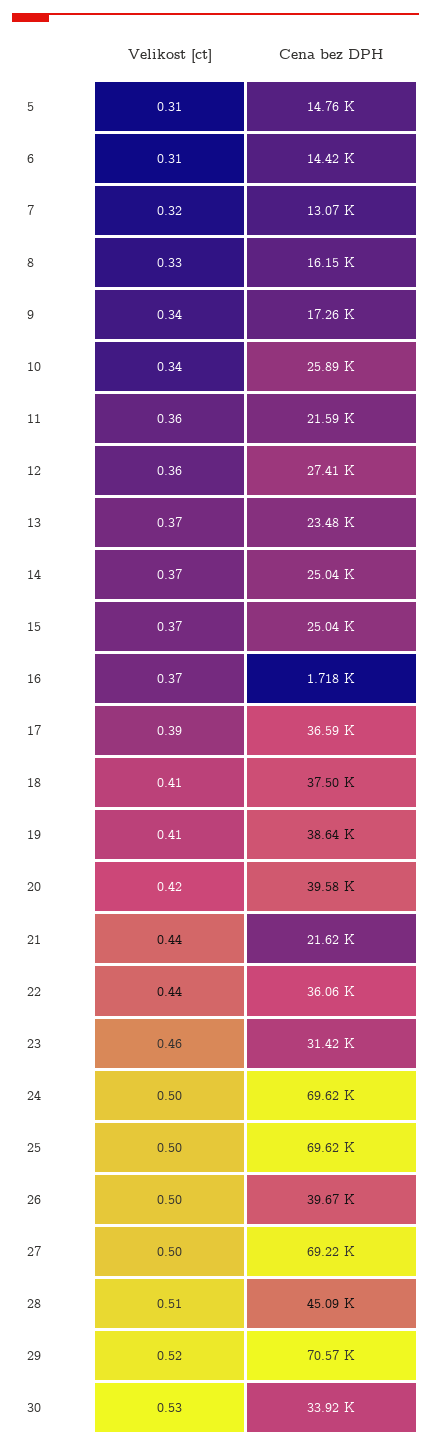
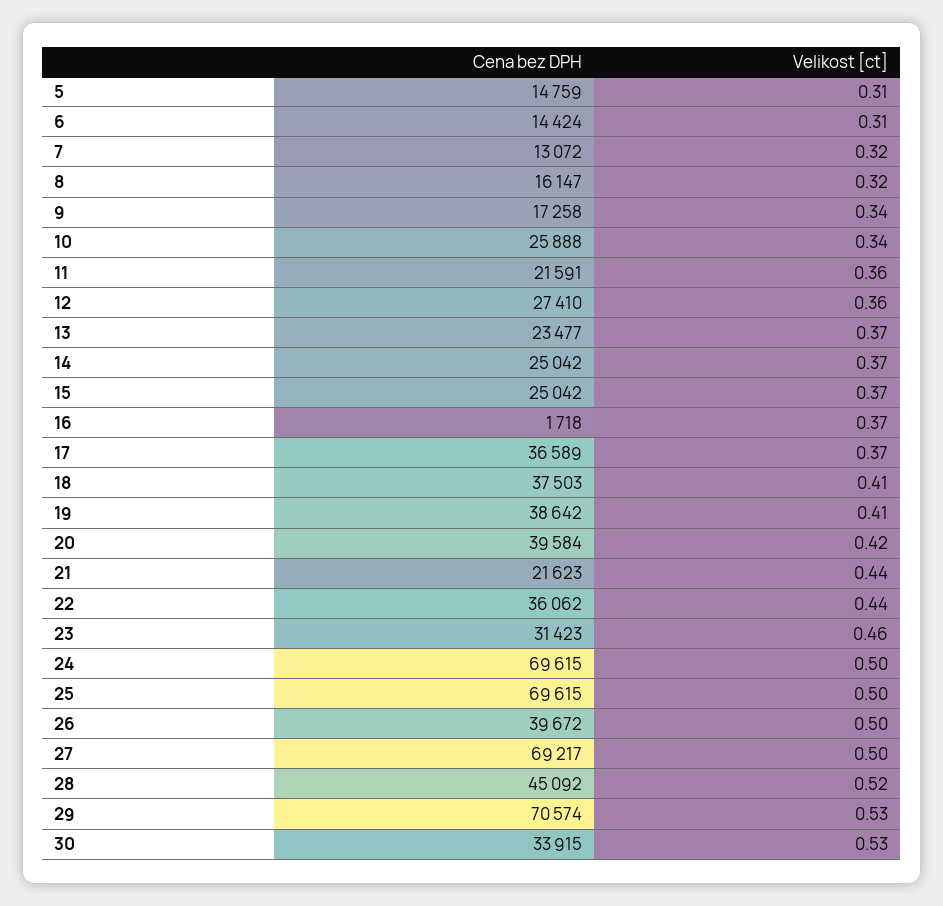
  {
    "Velikost [ct]": {
      "5": 0.31,
      "6": 0.31,
      "7": 0.32,
-     "8": 0.33,
+     "8": 0.32,
      "9": 0.34,
      "10": 0.34,
      "11": 0.36,
      "12": 0.36,
      "13": 0.37,
      "14": 0.37,
      "15": 0.37,
      "16": 0.37,
-     "17": 0.39,
+     "17": 0.37,
      "18": 0.41,
      "19": 0.41,
      "20": 0.42,
      "21": 0.44,
      "22": 0.44,
      "23": 0.46,
      "24": 0.5,
      "25": 0.5,
      "26": 0.5,
      "27": 0.5,
-     "28": 0.51,
+     "28": 0.52,
-     "29": 0.52,
+     "29": 0.53,
      "30": 0.53
    },
    "Cena bez DPH": {
      "5": 14759,
      "6": 14424,
      "7": 13072,
      "8": 16147,
      "9": 17258,
      "10": 25888,
      "11": 21591,
      "12": 27410,
      "13": 23477,
      "14": 25042,
      "15": 25042,
      "16": 1718,
      "17": 36589,
      "18": 37503,
      "19": 38642,
      "20": 39584,
      "21": 21623,
      "22": 36062,
      "23": 31423,
      "24": 69615,
      "25": 69615,
      "26": 39672,
      "27": 69217,
      "28": 45092,
      "29": 70574,
      "30": 33915
    }
  }

